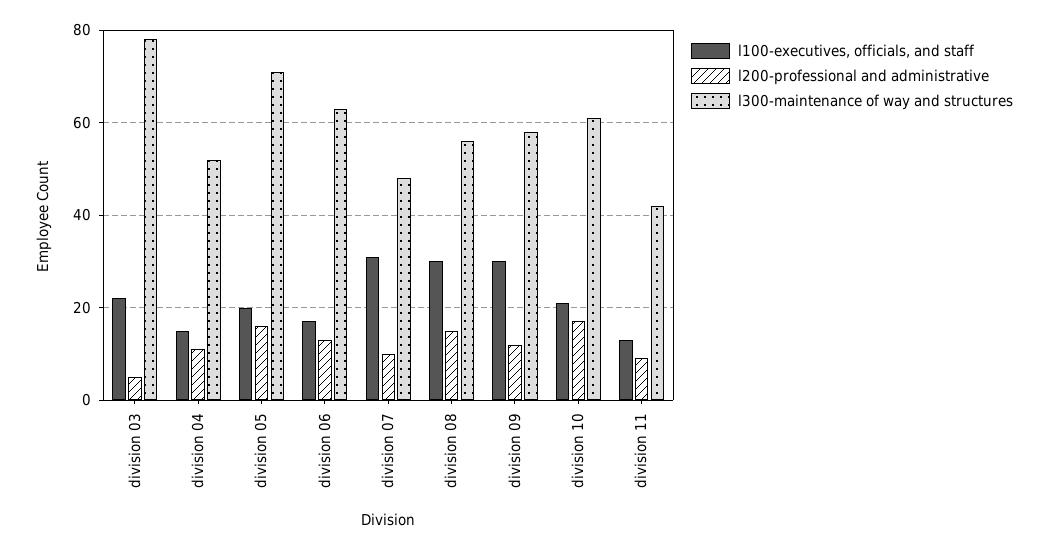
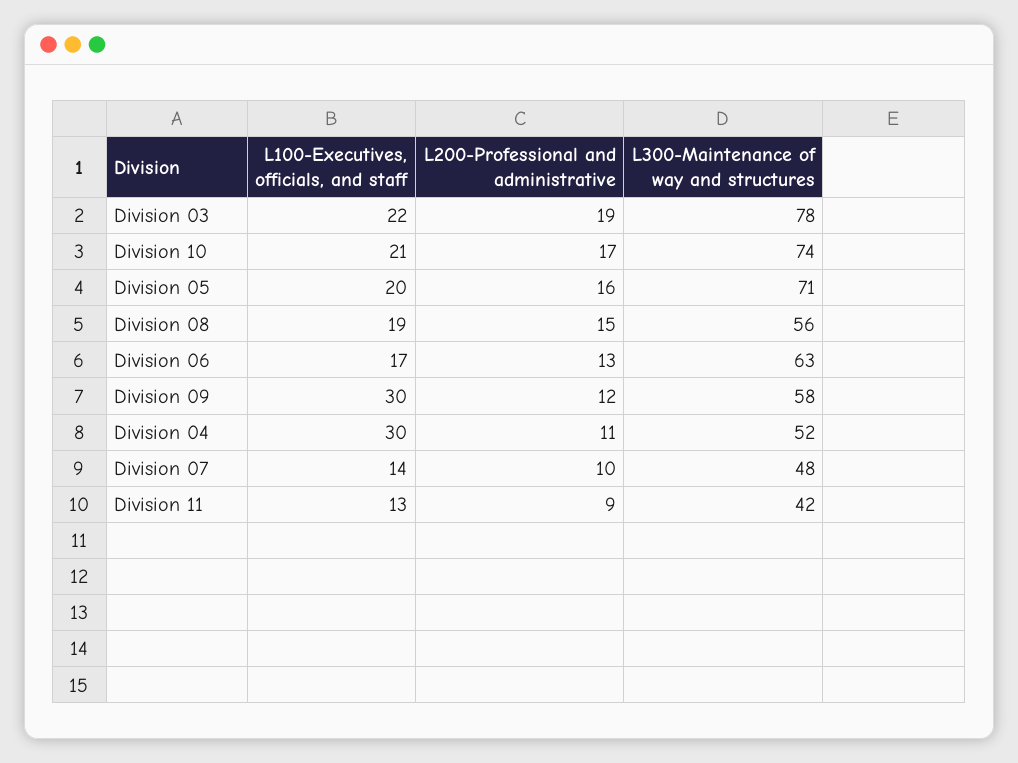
  {
    "l100-executives, officials, and staff": {
      "division 03": 22,
-     "division 04": 15,
+     "division 04": 30,
      "division 05": 20,
      "division 06": 17,
-     "division 07": 30,
+     "division 07": 14,
-     "division 08": 30,
+     "division 08": 19,
      "division 09": 30,
      "division 10": 21,
      "division 11": 13
    },
    "l200-professional and administrative": {
-     "division 03": 5,
+     "division 03": 19,
      "division 04": 11,
      "division 05": 16,
      "division 06": 13,
      "division 07": 10,
      "division 08": 15,
      "division 09": 12,
      "division 10": 17,
      "division 11": 9
    },
    "l300-maintenance of way and structures": {
      "division 03": 78,
      "division 04": 52,
      "division 05": 71,
      "division 06": 63,
      "division 07": 48,
      "division 08": 56,
      "division 09": 58,
-     "division 10": 60,
+     "division 10": 74,
      "division 11": 42
    }
  }

